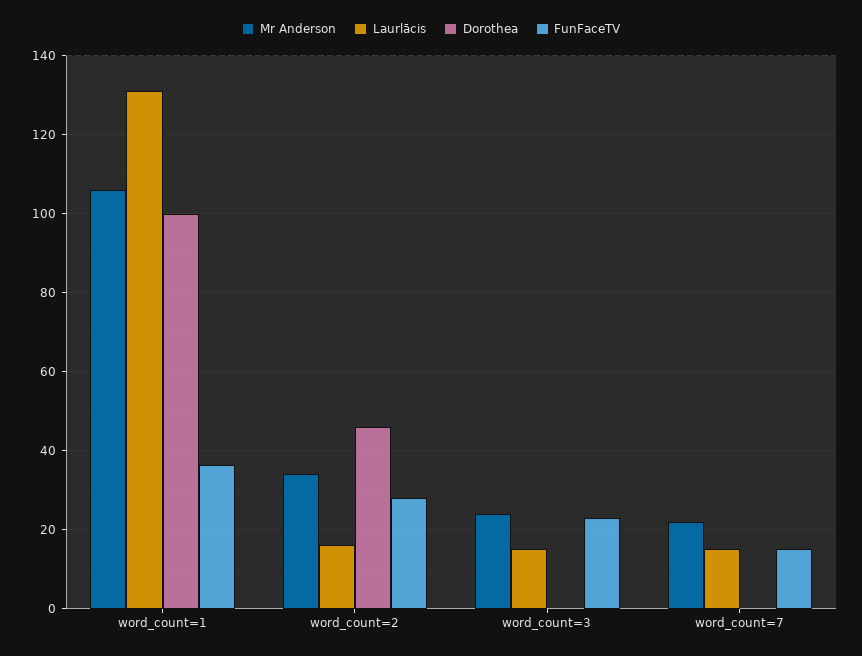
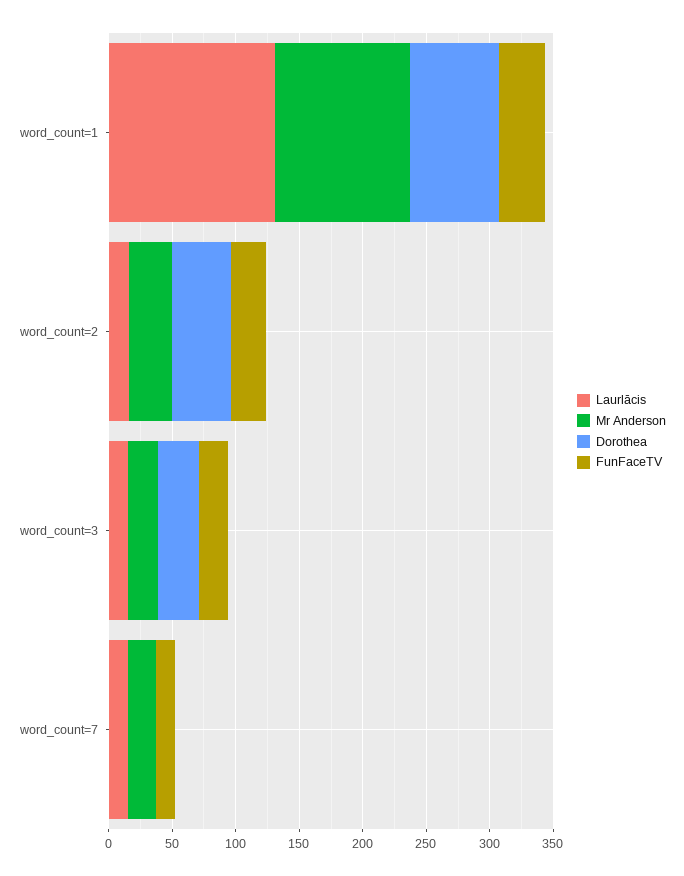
  {
    "Mr Anderson": {
      "word_count=1": 106,
      "word_count=2": 34,
      "word_count=3": 24,
      "word_count=7": 22
    },
    "Laurlācis": {
      "word_count=1": 132,
      "word_count=2": 16,
      "word_count=3": 16,
      "word_count=7": 16
    },
    "Dorothea": {
-     "word_count=1": 100,
+     "word_count=1": 70,
      "word_count=2": 46,
-     "word_count=3": 0,
+     "word_count=3": 30,
      "word_count=7": 0
    },
    "FunFaceTV": {
      "word_count=1": 36,
      "word_count=2": 28,
      "word_count=3": 24,
      "word_count=7": 16
    }
  }

